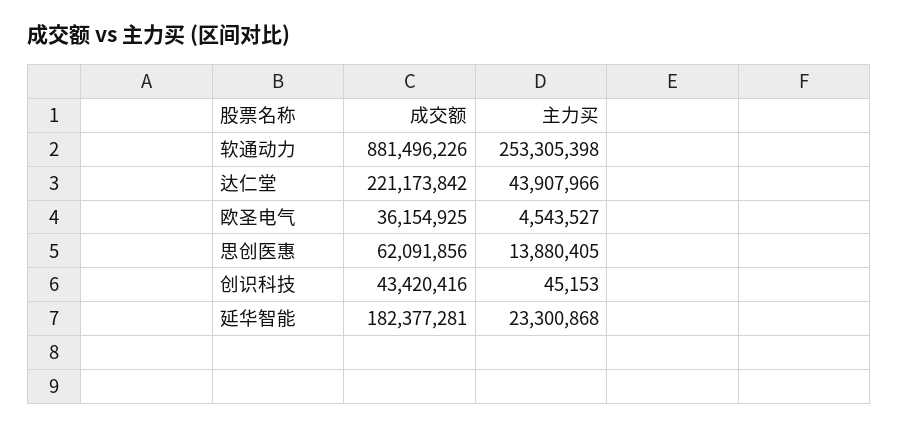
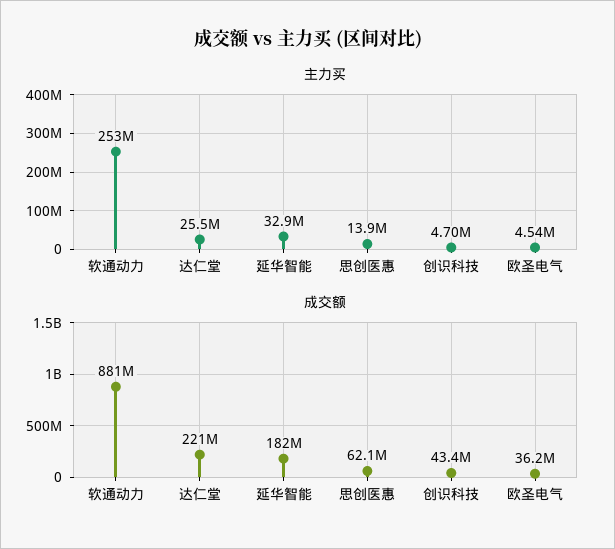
  {
    "成交额": {
      "软通动力": 881496226,
      "达仁堂": 221173842,
      "欧圣电气": 36154925,
      "思创医惠": 62091856,
      "创识科技": 43420416,
      "延华智能": 182377281
    },
    "主力买": {
      "软通动力": 253305398,
-     "达仁堂": 43907966,
+     "达仁堂": 25500000,
      "欧圣电气": 4543527,
      "思创医惠": 13880405,
-     "创识科技": 45153,
+     "创识科技": 4700000,
-     "延华智能": 23300868
+     "延华智能": 32900000
    }
  }

